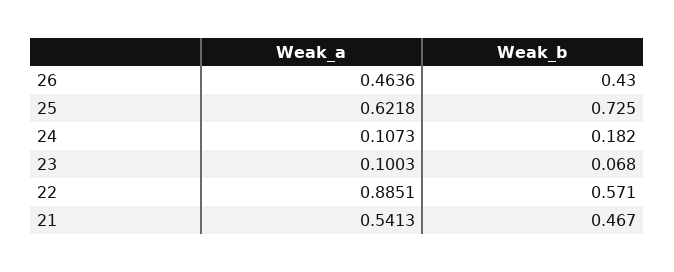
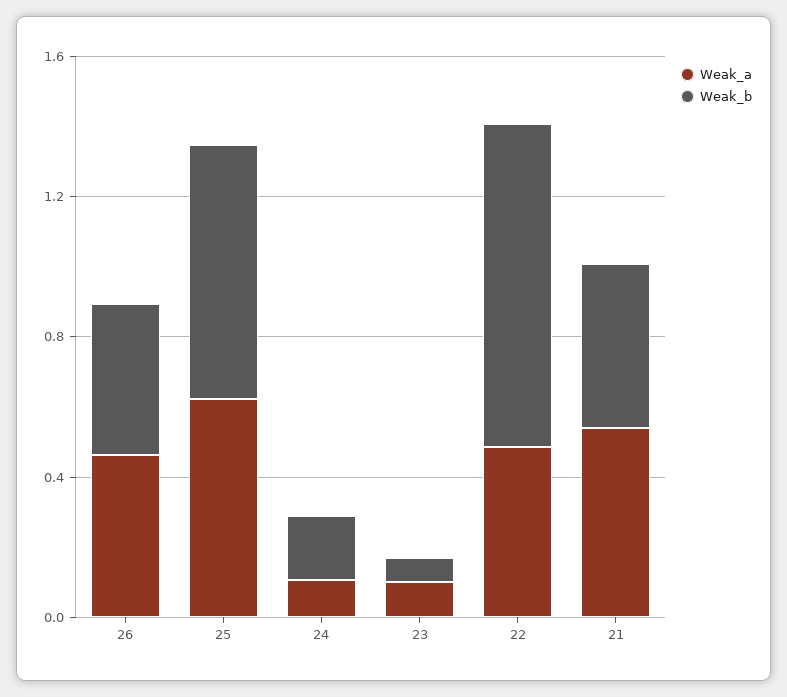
  {
    "Weak_a": {
      "26": 0.4636,
      "25": 0.6218,
      "24": 0.1073,
      "23": 0.1003,
-     "22": 0.8851,
+     "22": 0.5,
      "21": 0.5413
    },
    "Weak_b": {
      "26": 0.43,
      "25": 0.725,
      "24": 0.182,
      "23": 0.068,
-     "22": 0.571,
+     "22": 0.9,
      "21": 0.467
    }
  }

